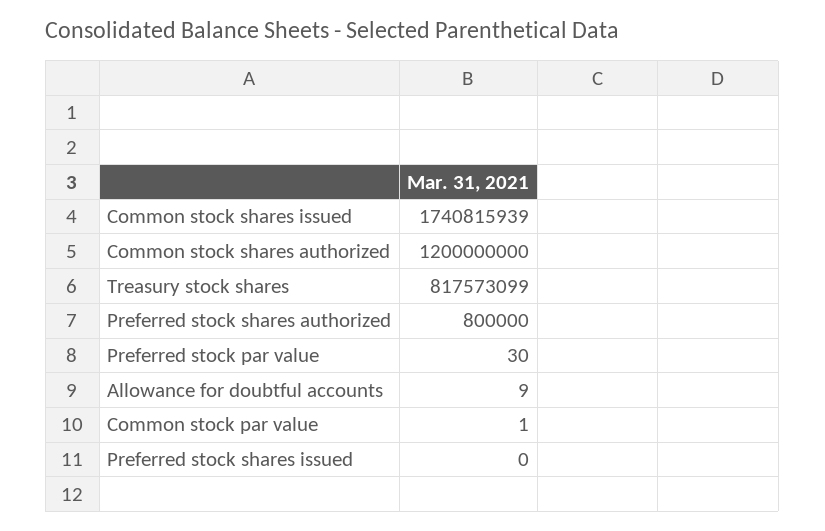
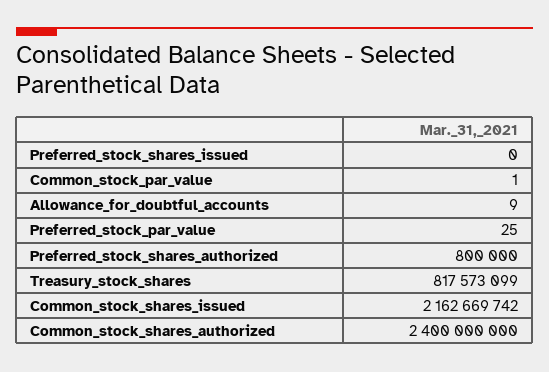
  {
-   "Common stock shares issued": 1740815939,
+   "Common stock shares issued": 2162669742,
-   "Common stock shares authorized": 1200000000,
+   "Common stock shares authorized": 2400000000,
    "Treasury stock shares": 817573099,
    "Preferred stock shares authorized": 800000,
-   "Preferred stock par value": 30,
+   "Preferred stock par value": 25,
    "Allowance for doubtful accounts": 9,
    "Common stock par value": 1,
    "Preferred stock shares issued": 0
  }

